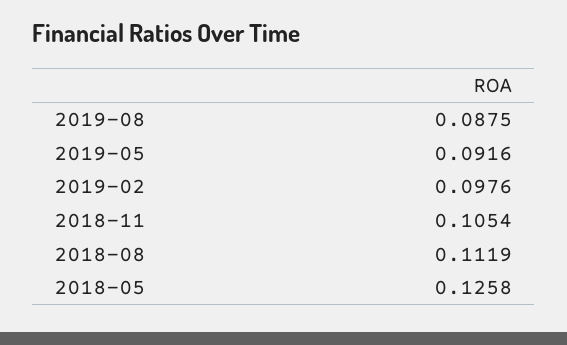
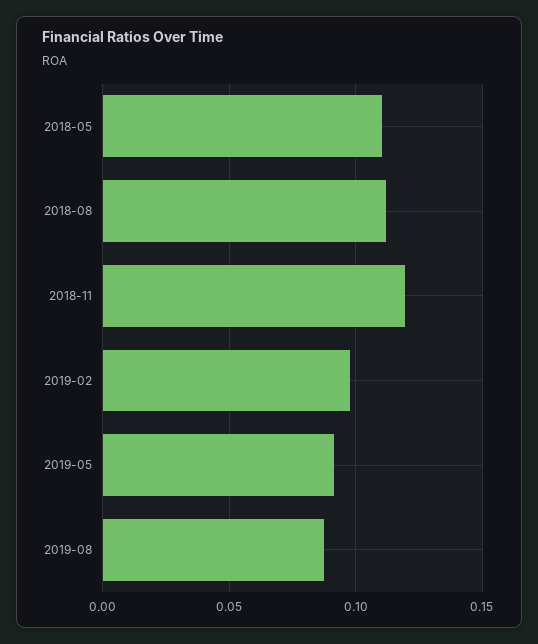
  {
    "2019-08": 0.0875,
    "2019-05": 0.0916,
    "2019-02": 0.0976,
-   "2018-11": 0.1054,
+   "2018-11": 0.12,
    "2018-08": 0.1119,
-   "2018-05": 0.1258
+   "2018-05": 0.11
  }

